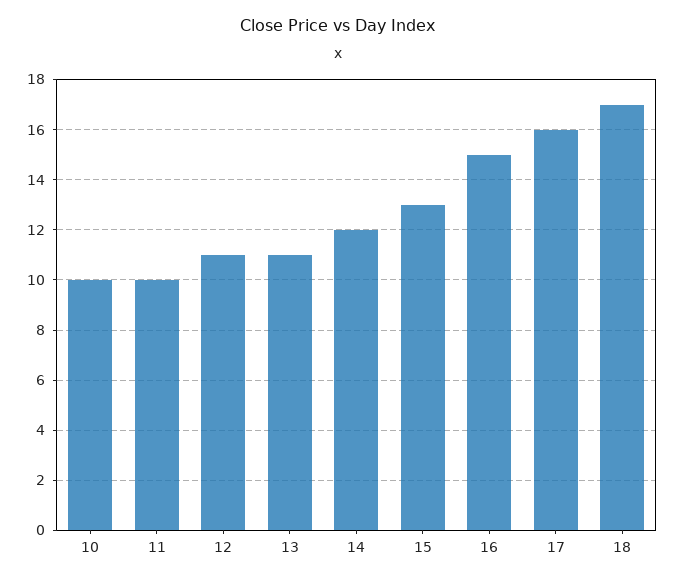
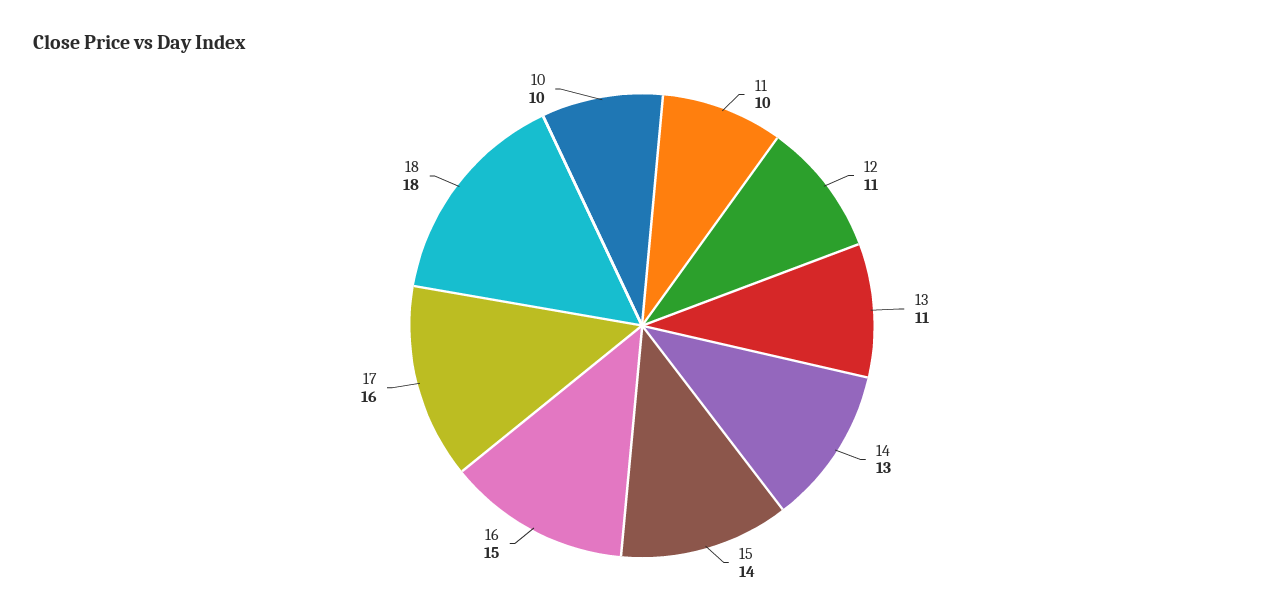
  {
    "10": 10,
    "11": 10,
    "12": 11,
    "13": 11,
-   "14": 12,
+   "14": 13,
-   "15": 13,
+   "15": 14,
    "16": 15,
    "17": 16,
-   "18": 17
+   "18": 18
  }

